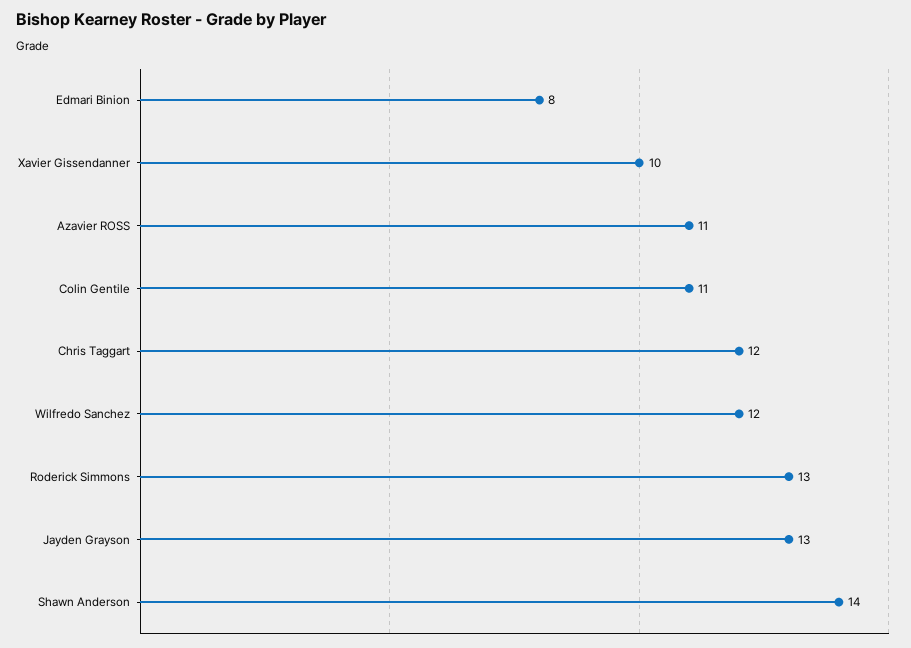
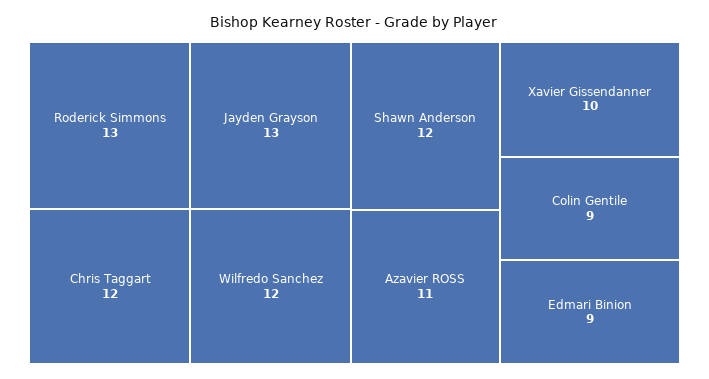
  {
-   "Edmari Binion": 8,
+   "Edmari Binion": 9,
    "Xavier Gissendanner": 10,
    "Azavier ROSS": 11,
-   "Colin Gentile": 11,
+   "Colin Gentile": 9,
    "Chris Taggart": 12,
    "Wilfredo Sanchez": 12,
    "Roderick Simmons": 13,
    "Jayden Grayson": 13,
-   "Shawn Anderson": 14
+   "Shawn Anderson": 12
  }

